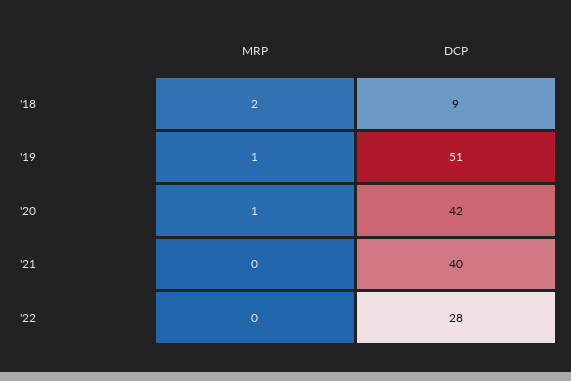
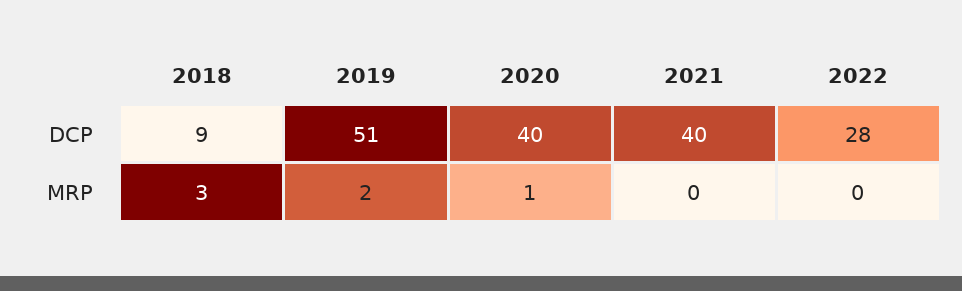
  {
    "MRP": {
-     "'18": 2,
+     "'18": 3,
-     "'19": 1,
+     "'19": 2,
      "'20": 1,
      "'21": 0,
      "'22": 0
    },
    "DCP": {
      "'18": 9,
      "'19": 51,
-     "'20": 42,
+     "'20": 40,
      "'21": 40,
      "'22": 28
    }
  }

